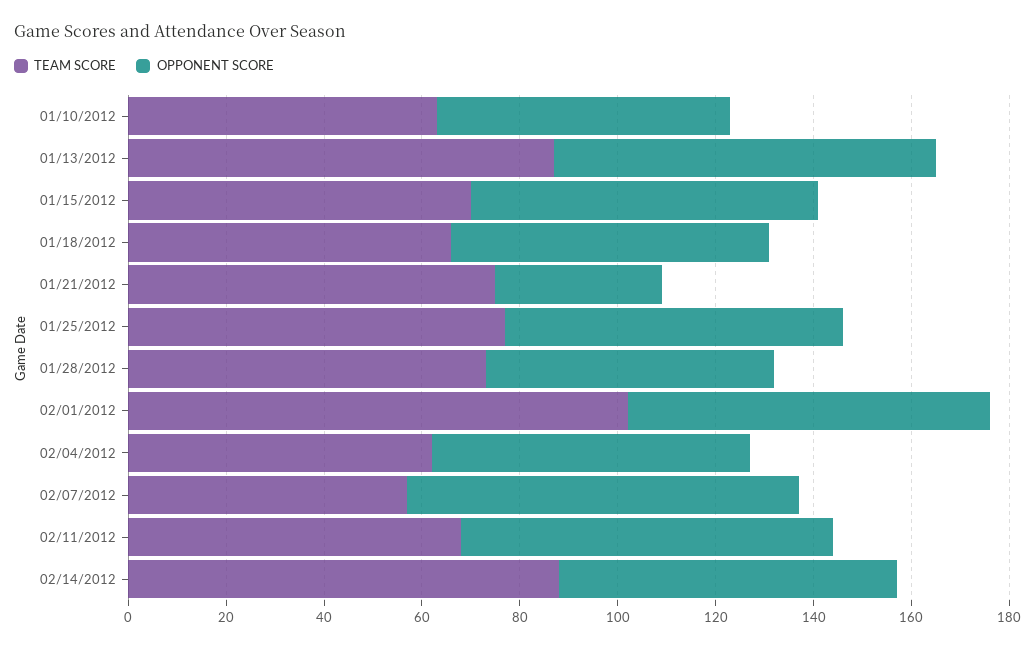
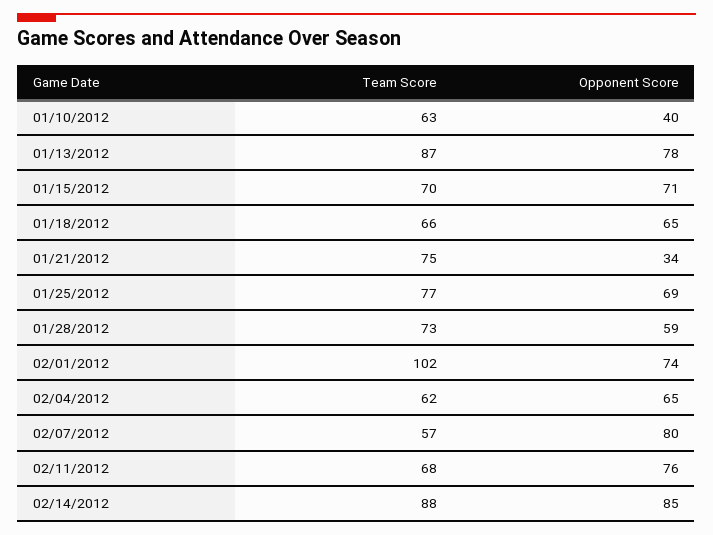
  {
    "TEAM SCORE": {
      "01/10/2012": 63,
      "01/13/2012": 87,
      "01/15/2012": 70,
      "01/18/2012": 66,
      "01/21/2012": 75,
      "01/25/2012": 77,
      "01/28/2012": 73,
      "02/01/2012": 102,
      "02/04/2012": 62,
      "02/07/2012": 57,
      "02/11/2012": 68,
      "02/14/2012": 88
    },
    "OPPONENT SCORE": {
-     "01/10/2012": 60,
+     "01/10/2012": 40,
      "01/13/2012": 78,
      "01/15/2012": 71,
      "01/18/2012": 65,
      "01/21/2012": 34,
      "01/25/2012": 69,
      "01/28/2012": 59,
      "02/01/2012": 74,
      "02/04/2012": 65,
      "02/07/2012": 80,
      "02/11/2012": 76,
-     "02/14/2012": 70
+     "02/14/2012": 85
    }
  }

